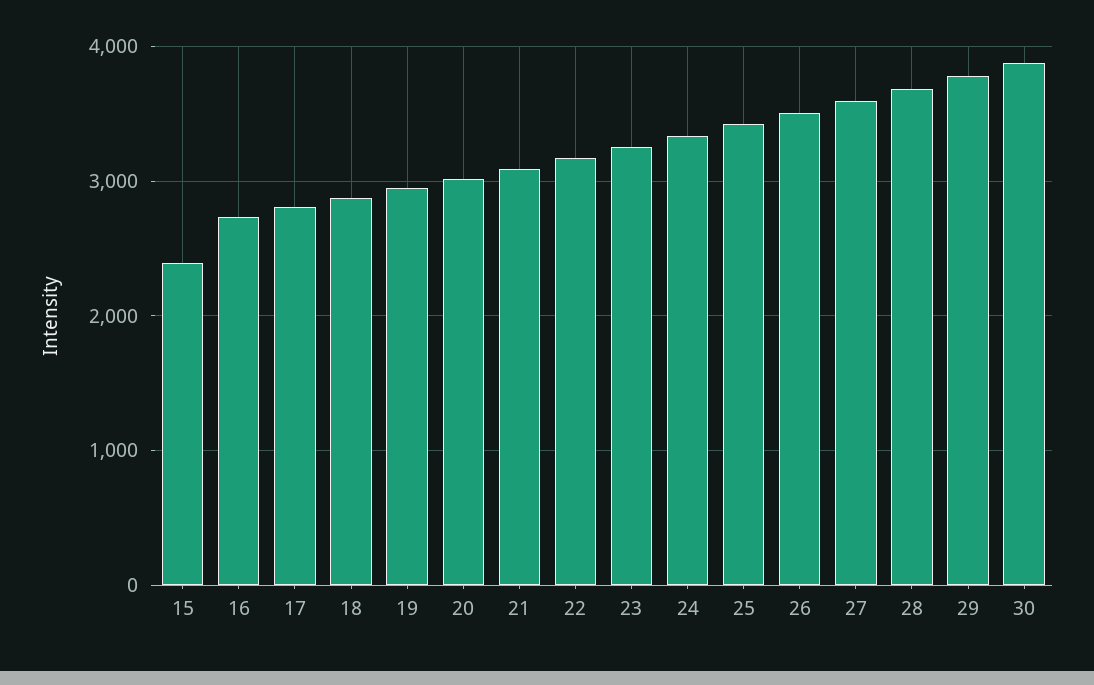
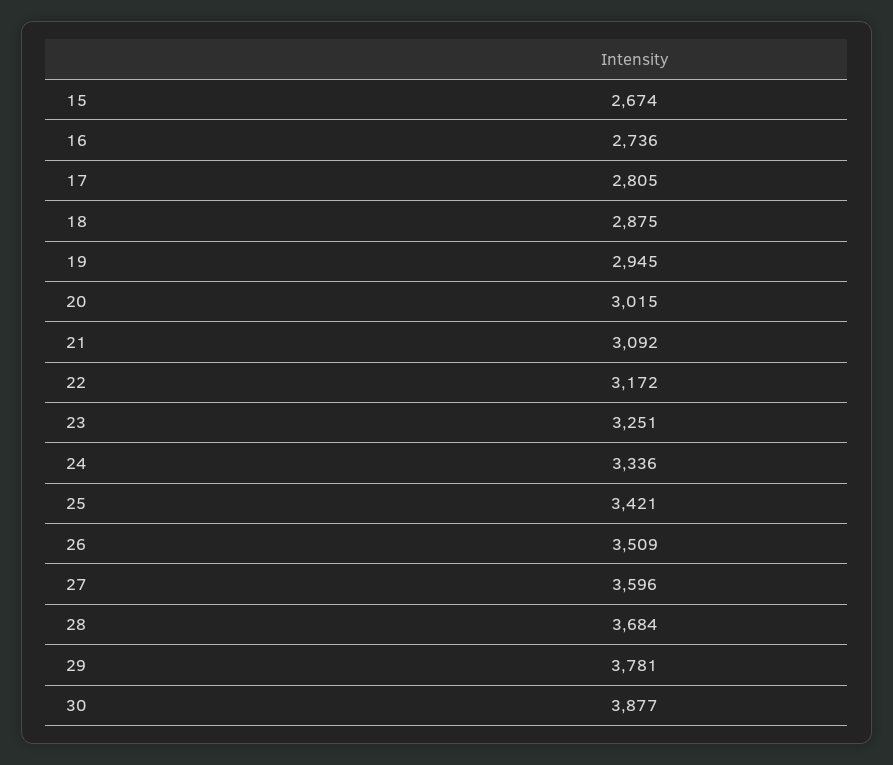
  {
-   "15": 2400,
+   "15": 2674,
    "16": 2736,
    "17": 2805,
    "18": 2875,
    "19": 2945,
    "20": 3015,
    "21": 3092,
    "22": 3172,
    "23": 3251,
    "24": 3336,
    "25": 3421,
    "26": 3509,
    "27": 3596,
    "28": 3684,
    "29": 3781,
    "30": 3877
  }

